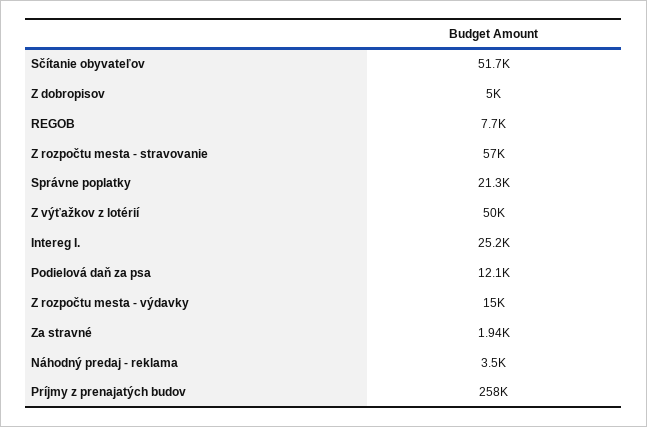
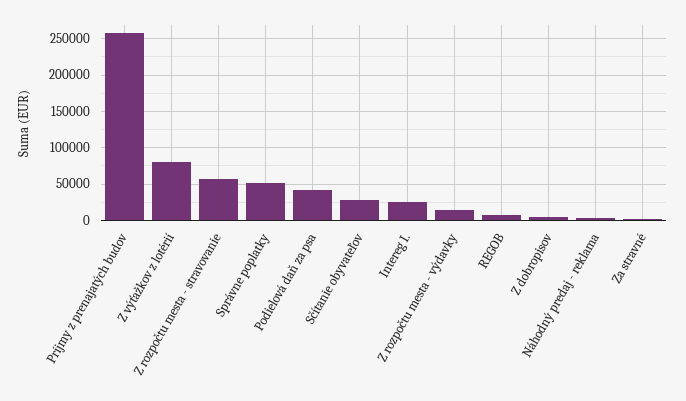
  {
-   "Sčítanie obyvateľov": 51700,
+   "Sčítanie obyvateľov": 30000,
    "Z dobropisov": 5000,
    "REGOB": 7700,
    "Z rozpočtu mesta - stravovanie": 57000,
-   "Správne poplatky": 21300,
+   "Správne poplatky": 50000,
-   "Z výťažkov z lotérií": 50000,
+   "Z výťažkov z lotérií": 80000,
    "Intereg I.": 25200,
-   "Podielová daň za psa": 12100,
+   "Podielová daň za psa": 40000,
    "Z rozpočtu mesta - výdavky": 15000,
    "Za stravné": 1940,
    "Náhodný predaj - reklama": 3500,
    "Príjmy z prenajatých budov": 258000
  }

